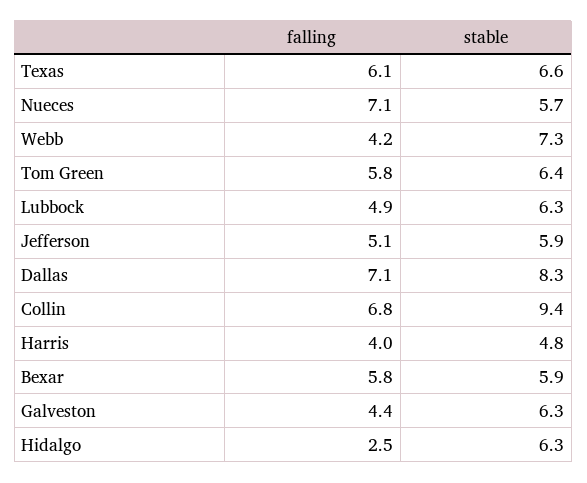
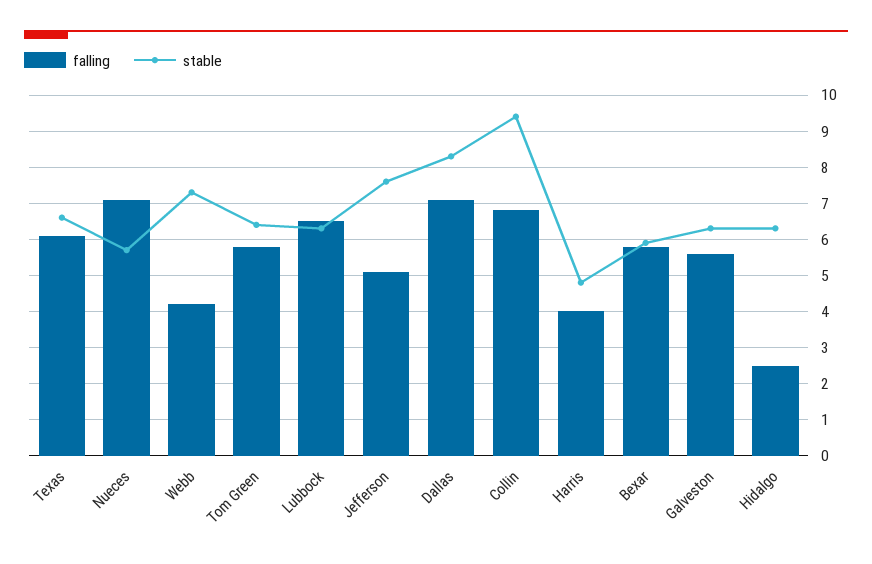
  {
    "falling": {
      "Texas": 6.1,
      "Nueces": 7.1,
      "Webb": 4.2,
      "Tom Green": 5.8,
-     "Lubbock": 4.9,
+     "Lubbock": 6.5,
      "Jefferson": 5.1,
      "Dallas": 7.1,
      "Collin": 6.8,
      "Harris": 4,
      "Bexar": 5.8,
-     "Galveston": 4.4,
+     "Galveston": 5.5,
      "Hidalgo": 2.5
    },
    "stable": {
      "Texas": 6.6,
      "Nueces": 5.7,
      "Webb": 7.3,
      "Tom Green": 6.4,
      "Lubbock": 6.3,
-     "Jefferson": 5.9,
+     "Jefferson": 7.5,
      "Dallas": 8.3,
      "Collin": 9.4,
      "Harris": 4.8,
      "Bexar": 5.9,
      "Galveston": 6.3,
      "Hidalgo": 6.3
    }
  }

